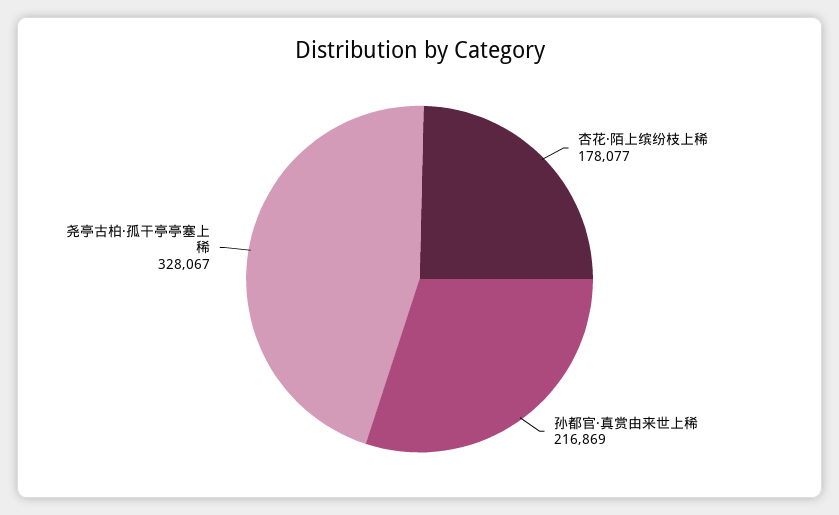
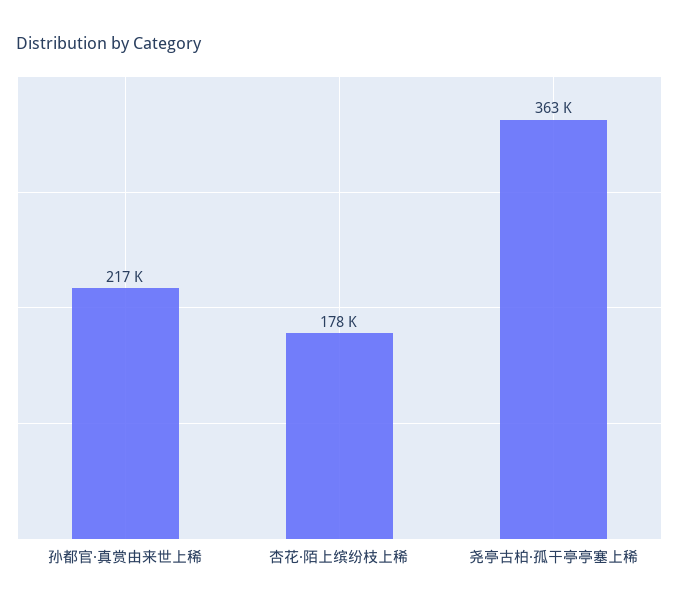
  {
    "杏花·陌上缤纷枝上稀": 178077,
    "孙都官·真赏由来世上稀": 216869,
-   "尧亭古柏·孤干亭亭塞上稀": 328067
+   "尧亭古柏·孤干亭亭塞上稀": 363000
  }

